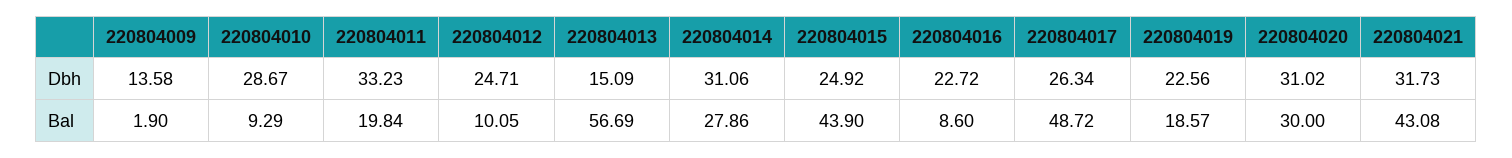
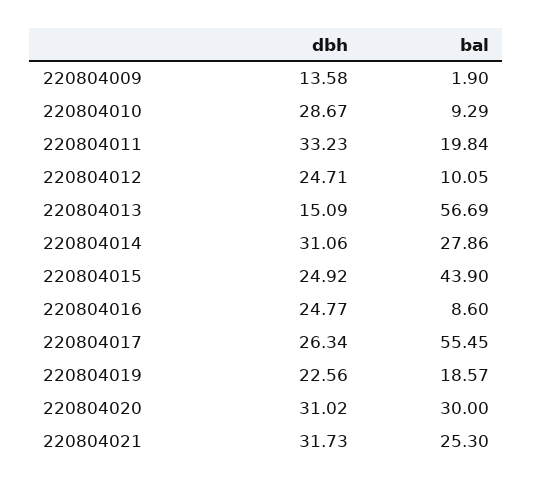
  {
    "220804009": {
      "Dbh": 13.58,
      "Bal": 1.9
    },
    "220804010": {
      "Dbh": 28.67,
      "Bal": 9.29
    },
    "220804011": {
      "Dbh": 33.23,
      "Bal": 19.84
    },
    "220804012": {
      "Dbh": 24.71,
      "Bal": 10.05
    },
    "220804013": {
      "Dbh": 15.09,
      "Bal": 56.69
    },
    "220804014": {
      "Dbh": 31.06,
      "Bal": 27.86
    },
    "220804015": {
      "Dbh": 24.92,
      "Bal": 43.9
    },
    "220804016": {
-     "Dbh": 22.72,
+     "Dbh": 24.77,
      "Bal": 8.6
    },
    "220804017": {
      "Dbh": 26.34,
-     "Bal": 48.72
+     "Bal": 55.45
    },
    "220804019": {
      "Dbh": 22.56,
      "Bal": 18.57
    },
    "220804020": {
      "Dbh": 31.02,
      "Bal": 30
    },
    "220804021": {
      "Dbh": 31.73,
-     "Bal": 43.08
+     "Bal": 25.3
    }
  }

